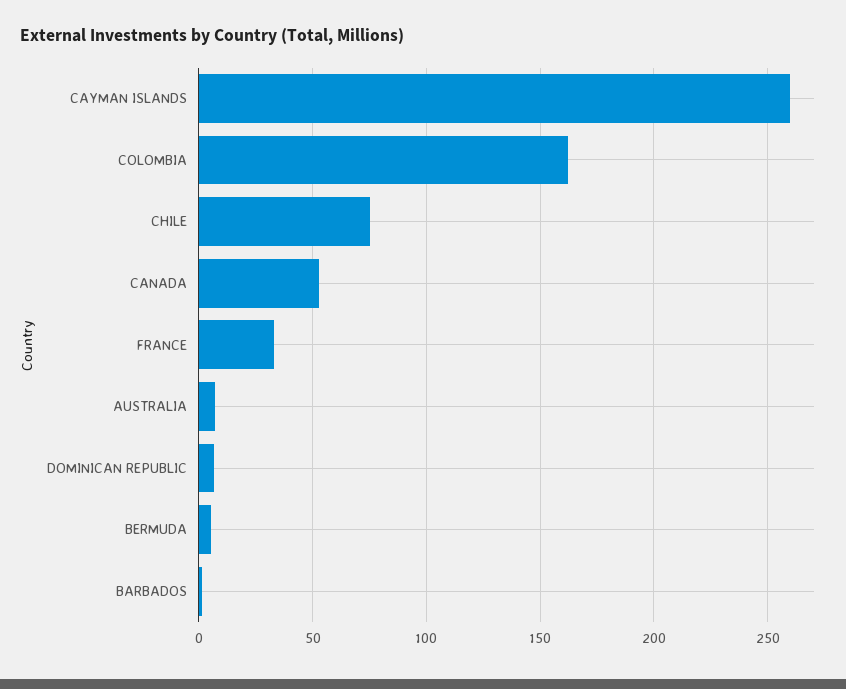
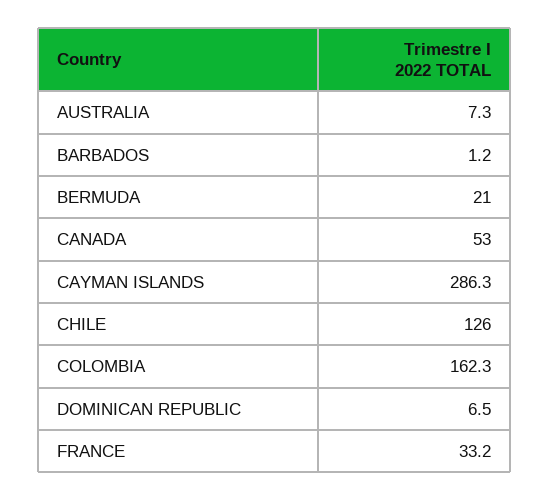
  {
-   "CAYMAN ISLANDS": 260,
+   "CAYMAN ISLANDS": 286.3,
    "COLOMBIA": 162.3,
-   "CHILE": 75,
+   "CHILE": 126,
    "CANADA": 53,
    "FRANCE": 33.2,
    "AUSTRALIA": 7.3,
    "DOMINICAN REPUBLIC": 6.5,
-   "BERMUDA": 5,
+   "BERMUDA": 21,
    "BARBADOS": 1.2
  }

